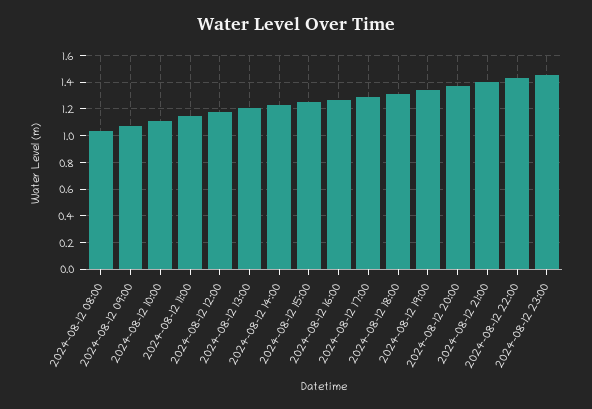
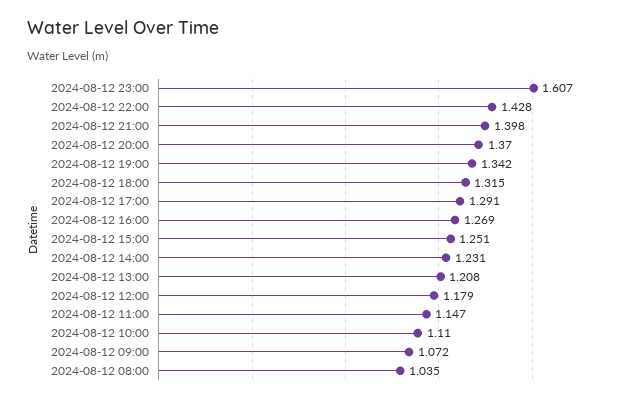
  {
    "2024-08-12 08:00": 1.035,
    "2024-08-12 09:00": 1.072,
    "2024-08-12 10:00": 1.11,
    "2024-08-12 11:00": 1.147,
    "2024-08-12 12:00": 1.179,
    "2024-08-12 13:00": 1.208,
    "2024-08-12 14:00": 1.231,
    "2024-08-12 15:00": 1.251,
    "2024-08-12 16:00": 1.269,
    "2024-08-12 17:00": 1.291,
    "2024-08-12 18:00": 1.315,
    "2024-08-12 19:00": 1.342,
    "2024-08-12 20:00": 1.37,
    "2024-08-12 21:00": 1.398,
    "2024-08-12 22:00": 1.428,
-   "2024-08-12 23:00": 1.45
+   "2024-08-12 23:00": 1.607
  }

